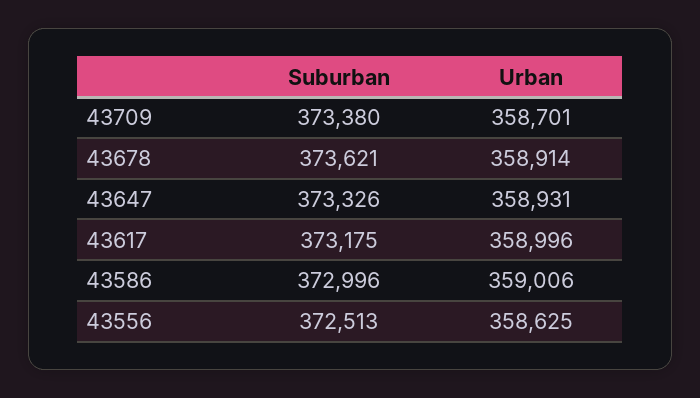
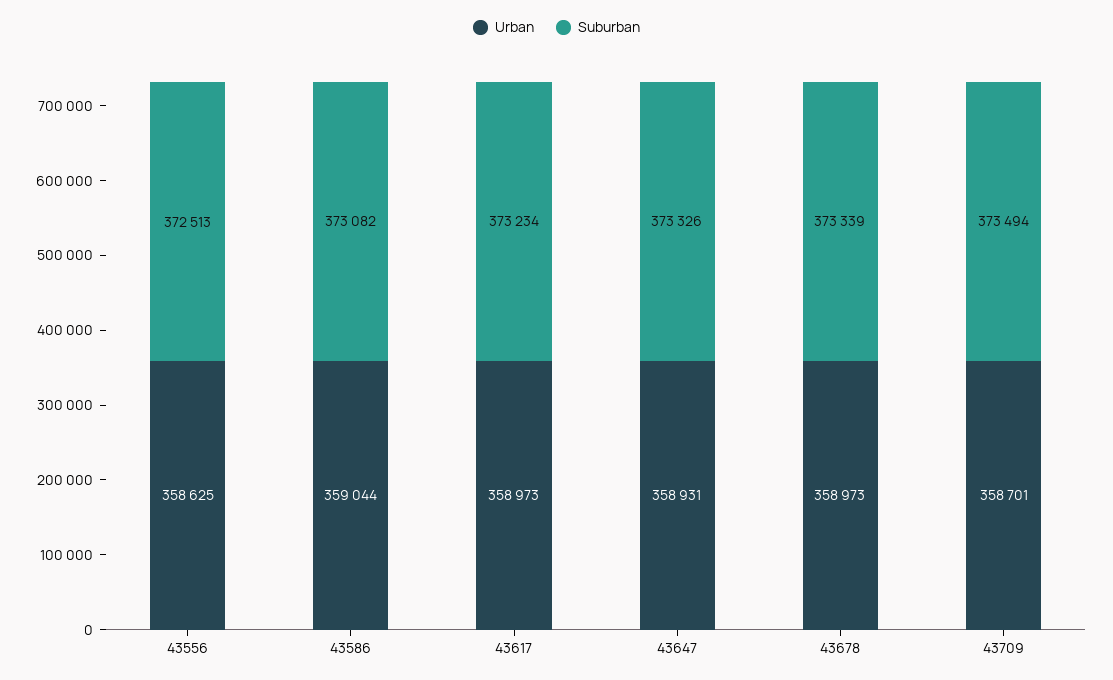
  {
    "Suburban": {
-     "43709": 373380,
+     "43709": 373494,
-     "43678": 373621,
+     "43678": 373339,
      "43647": 373326,
-     "43617": 373175,
+     "43617": 373234,
-     "43586": 372996,
+     "43586": 373082,
      "43556": 372513
    },
    "Urban": {
      "43709": 358701,
-     "43678": 358914,
+     "43678": 358973,
      "43647": 358931,
-     "43617": 358996,
+     "43617": 358973,
-     "43586": 359006,
+     "43586": 359044,
      "43556": 358625
    }
  }

